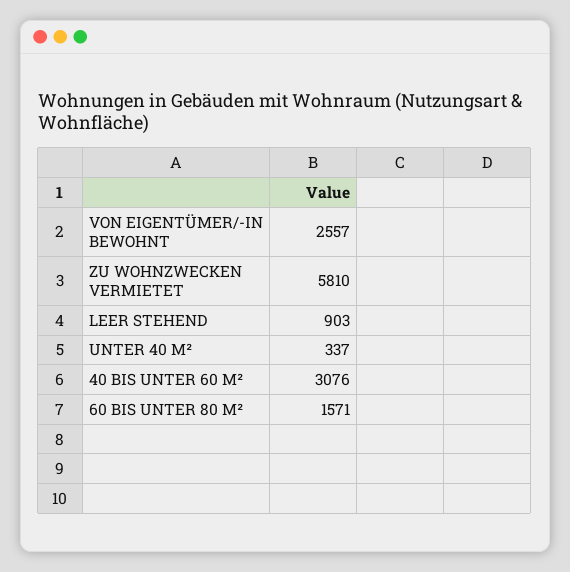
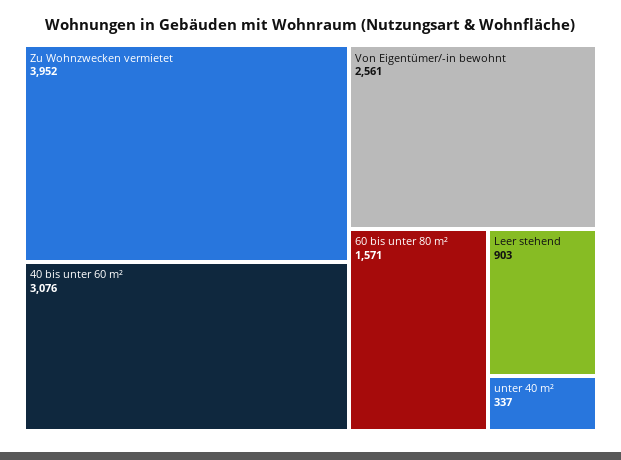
  {
-   "VON EIGENTÜMER/-IN BEWOHNT": 2557,
+   "VON EIGENTÜMER/-IN BEWOHNT": 2561,
-   "ZU WOHNZWECKEN VERMIETET": 5810,
+   "ZU WOHNZWECKEN VERMIETET": 3952,
    "LEER STEHEND": 903,
    "UNTER 40 M²": 337,
    "40 BIS UNTER 60 M²": 3076,
    "60 BIS UNTER 80 M²": 1571
  }

